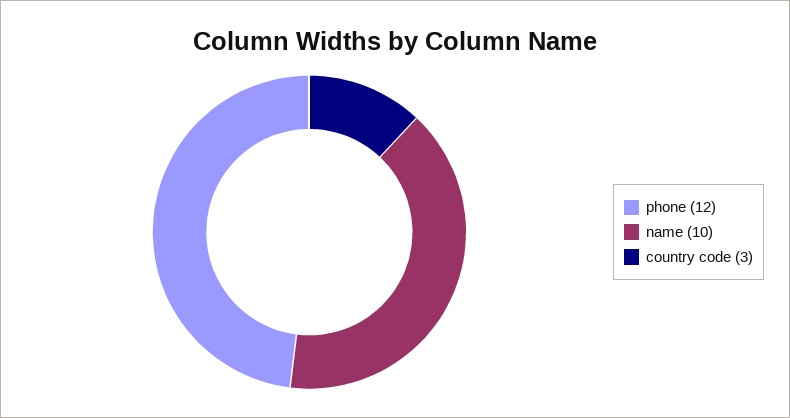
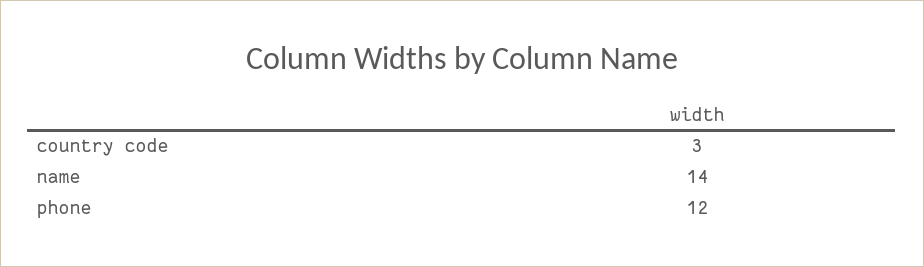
  {
    "phone": 12,
-   "name": 10,
+   "name": 14,
    "country code": 3
  }

